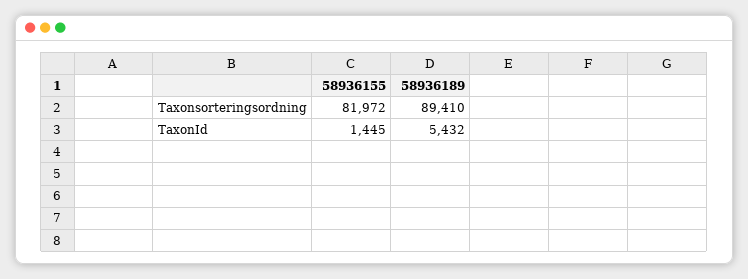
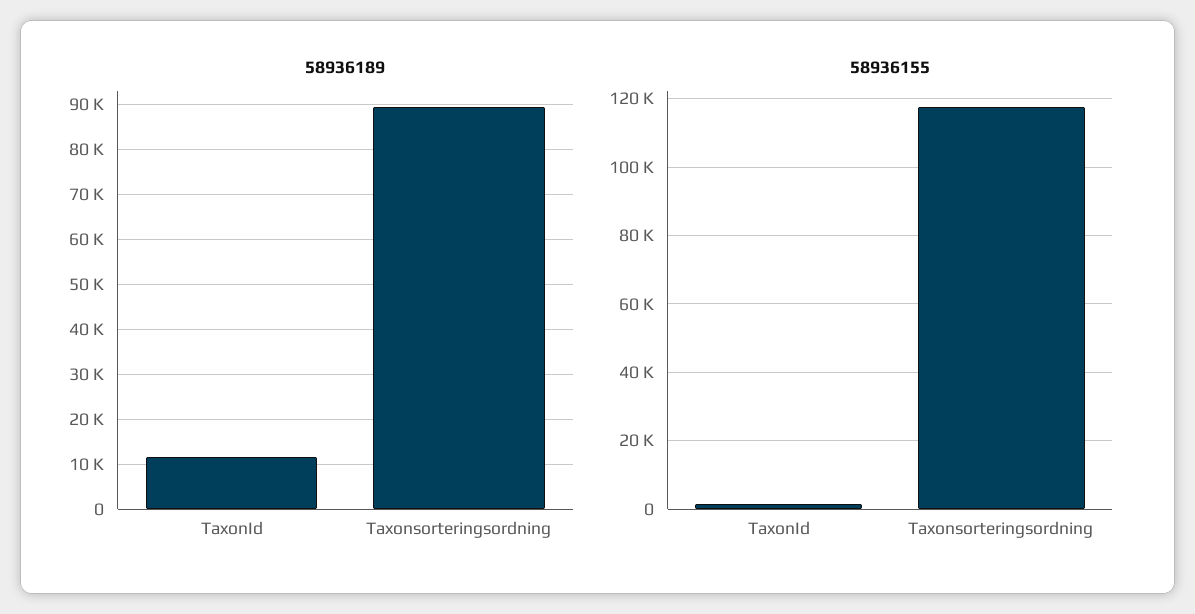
  {
    "58936155": {
-     "Taxonsorteringsordning": 81972,
+     "Taxonsorteringsordning": 118000,
      "TaxonId": 1445
    },
    "58936189": {
      "Taxonsorteringsordning": 89410,
-     "TaxonId": 5432
+     "TaxonId": 12000
    }
  }

